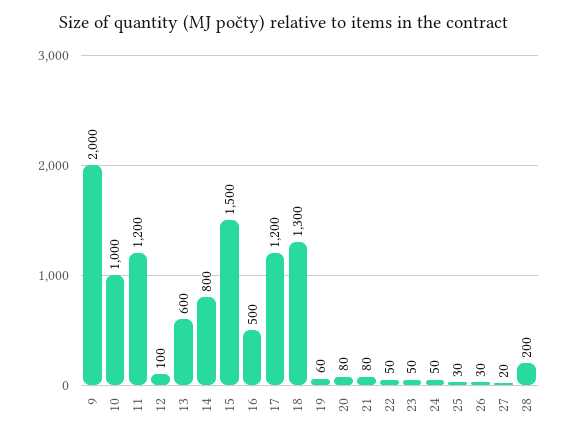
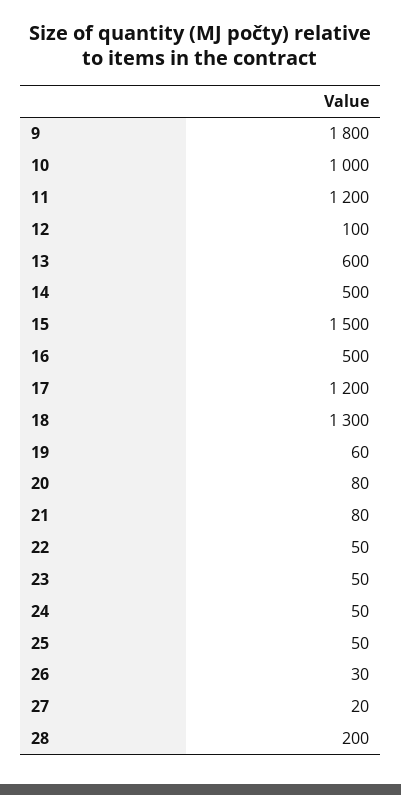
  {
-   "9": 2000,
+   "9": 1800,
    "10": 1000,
    "11": 1200,
    "12": 100,
    "13": 600,
-   "14": 800,
+   "14": 500,
    "15": 1500,
    "16": 500,
    "17": 1200,
    "18": 1300,
    "19": 60,
    "20": 80,
    "21": 80,
    "22": 50,
    "23": 50,
    "24": 50,
-   "25": 30,
+   "25": 50,
    "26": 30,
    "27": 20,
    "28": 200
  }

